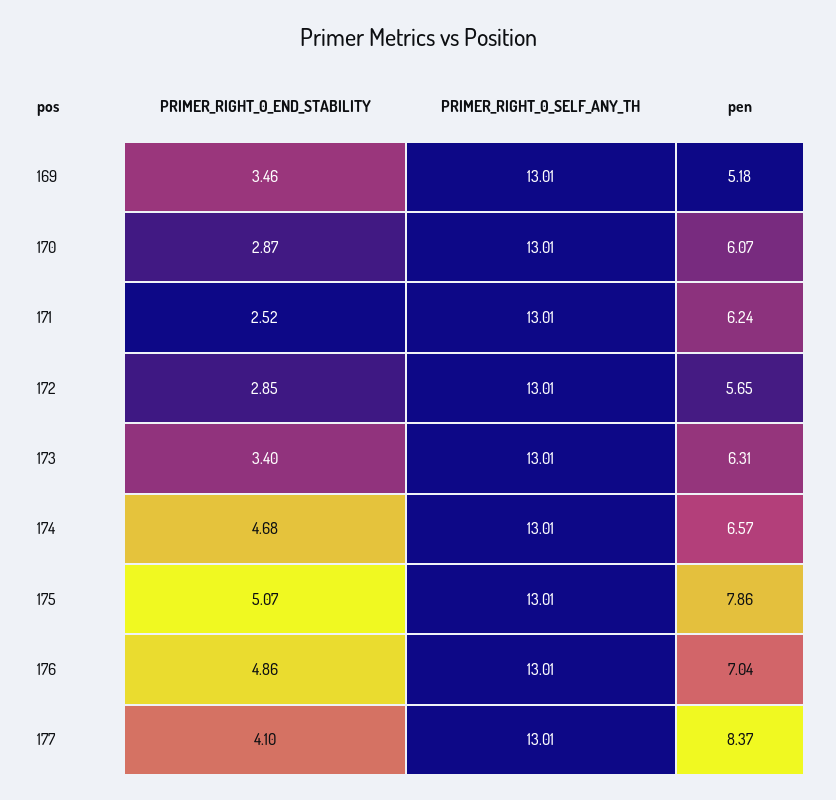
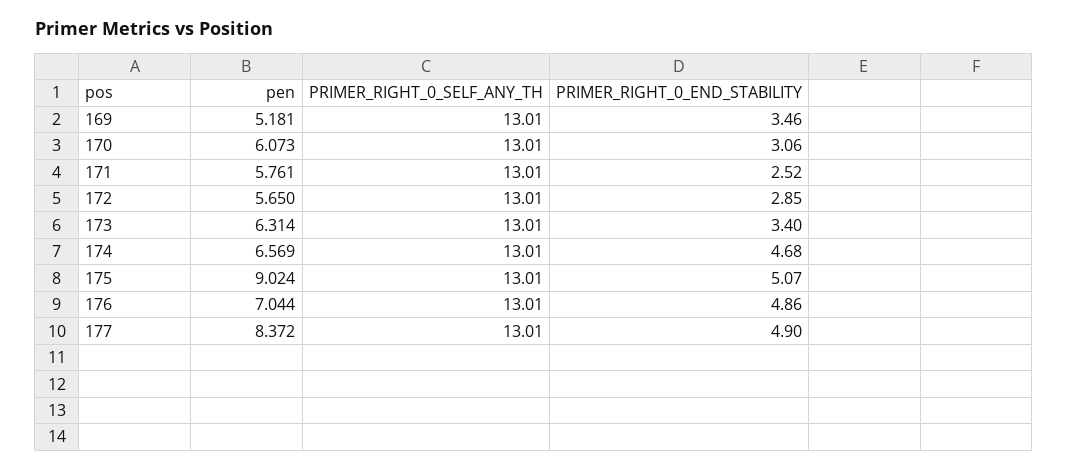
  {
    "PRIMER_RIGHT_0_END_STABILITY": {
      "169": 3.46,
-     "170": 2.87,
+     "170": 3.06,
      "171": 2.52,
      "172": 2.85,
      "173": 3.4,
      "174": 4.68,
      "175": 5.07,
      "176": 4.86,
-     "177": 4.1
+     "177": 4.9
    },
    "PRIMER_RIGHT_0_SELF_ANY_TH": {
      "169": 13.01,
      "170": 13.01,
      "171": 13.01,
      "172": 13.01,
      "173": 13.01,
      "174": 13.01,
      "175": 13.01,
      "176": 13.01,
      "177": 13.01
    },
    "pen": {
      "169": 5.181,
      "170": 6.073,
-     "171": 6.24,
+     "171": 5.761,
      "172": 5.65,
      "173": 6.314,
      "174": 6.569,
-     "175": 7.86,
+     "175": 9.024,
      "176": 7.044,
      "177": 8.372
    }
  }

